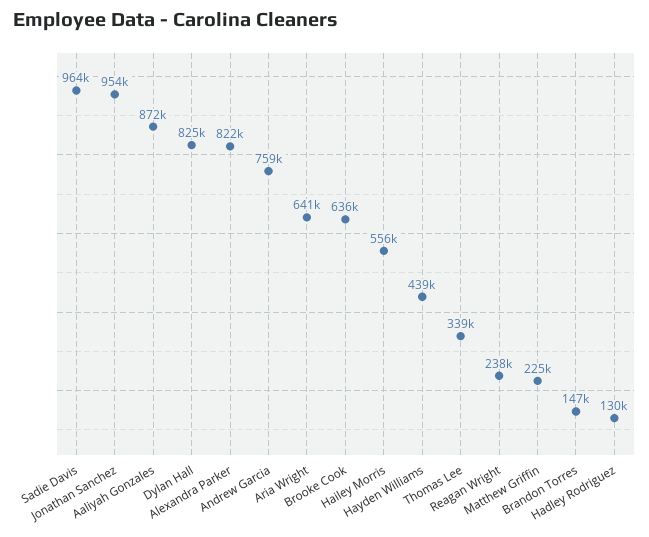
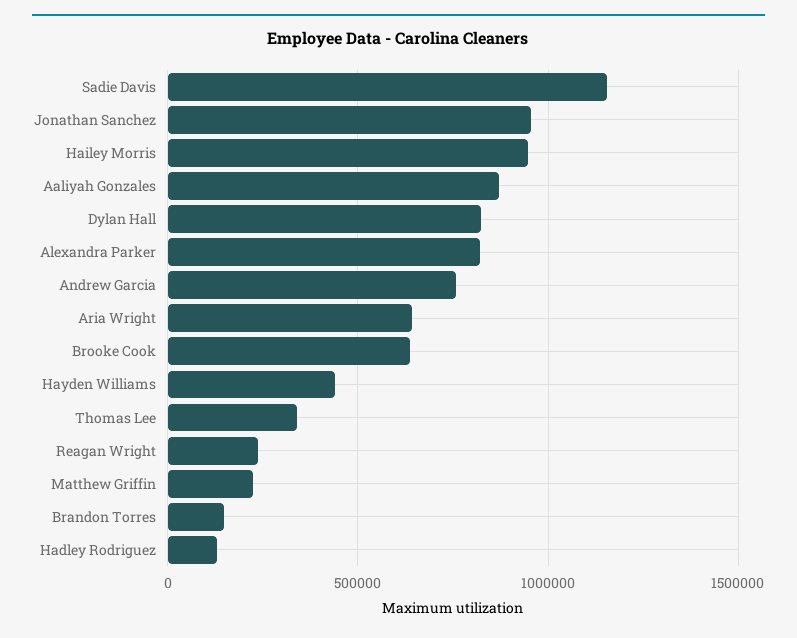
  {
-   "Sadie Davis": 964000,
+   "Sadie Davis": 1150000,
    "Jonathan Sanchez": 954000,
    "Aaliyah Gonzales": 872000,
    "Dylan Hall": 825000,
    "Alexandra Parker": 822000,
    "Andrew Garcia": 759000,
    "Aria Wright": 641000,
    "Brooke Cook": 636000,
-   "Hailey Morris": 556000,
+   "Hailey Morris": 950000,
    "Hayden Williams": 439000,
    "Thomas Lee": 339000,
    "Reagan Wright": 238000,
    "Matthew Griffin": 225000,
    "Brandon Torres": 147000,
    "Hadley Rodriguez": 130000
  }

